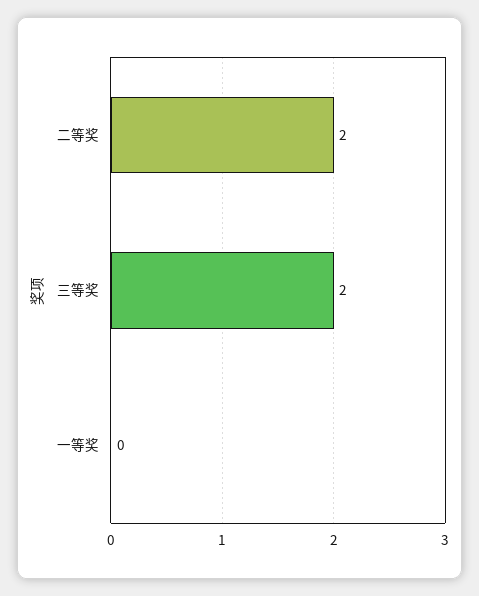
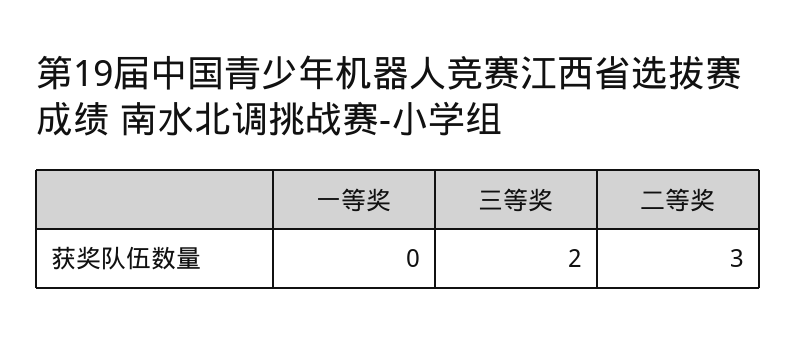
  {
-   "二等奖": 2,
+   "二等奖": 3,
    "三等奖": 2,
    "一等奖": 0
  }

